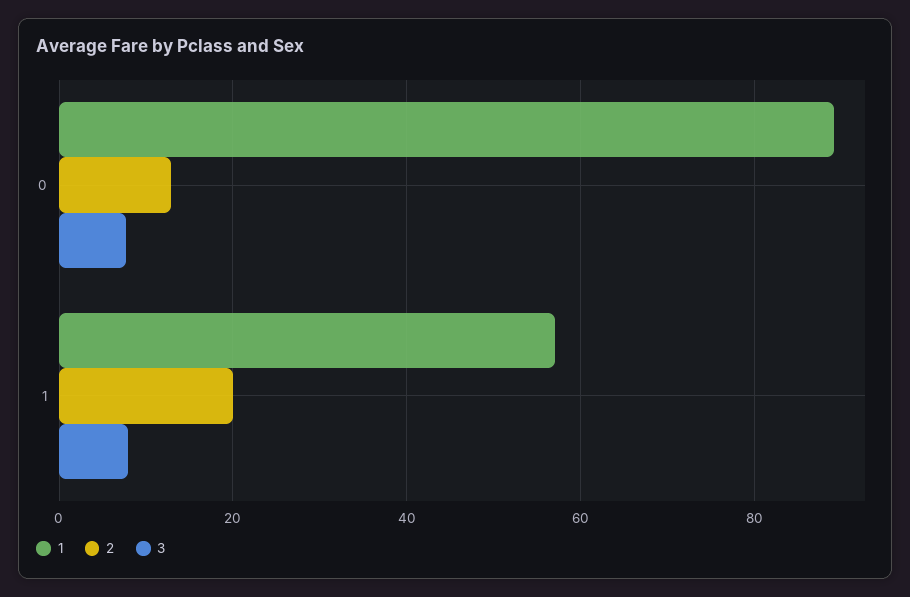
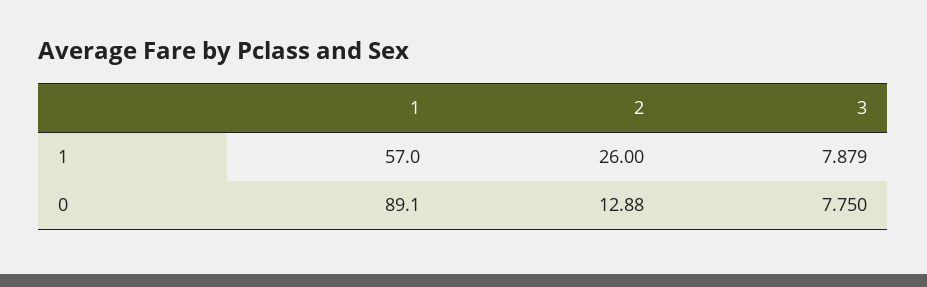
  {
    "1": {
      "0": 89.1,
      "1": 57
    },
    "2": {
      "0": 12.88,
-     "1": 20
+     "1": 26
    },
    "3": {
      "0": 7.75,
      "1": 7.879
    }
  }

